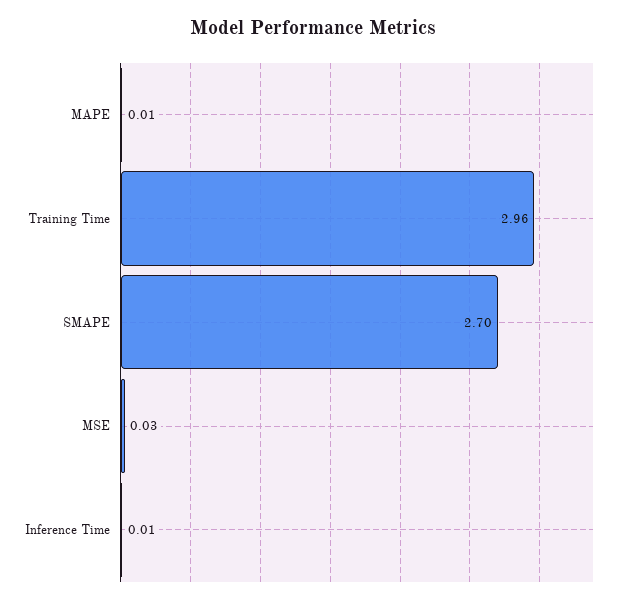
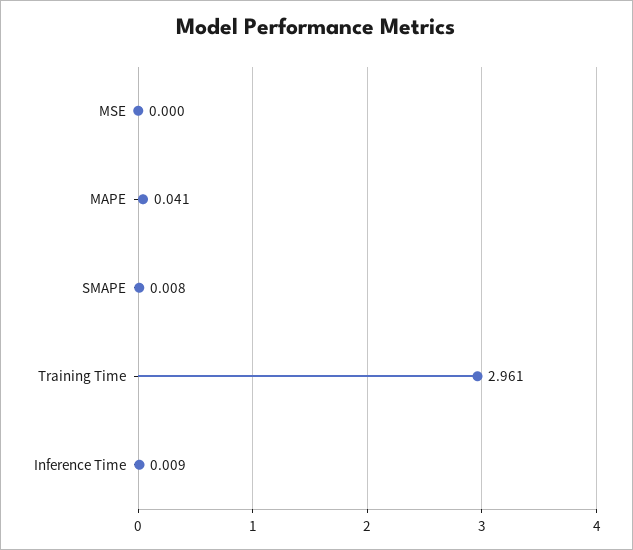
  {
-   "MAPE": 0.01,
+   "MAPE": 0.041,
    "Training Time": 2.961,
-   "SMAPE": 2.7,
+   "SMAPE": 0.008,
-   "MSE": 0.03,
+   "MSE": 0,
    "Inference Time": 0.009
  }

